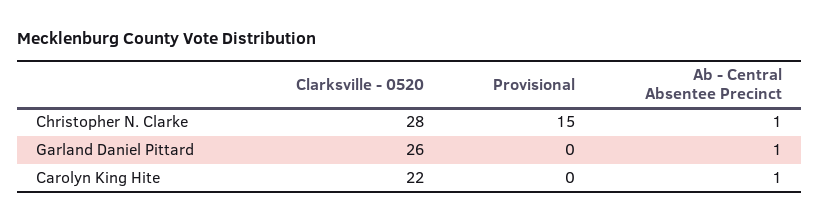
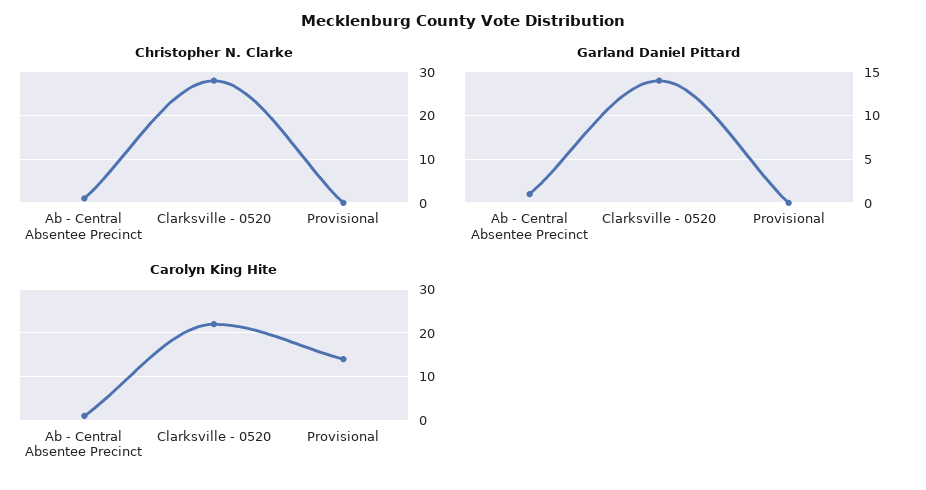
  {
    "Christopher N. Clarke": {
      "Clarksville - 0520": 28,
-     "Provisional": 15,
+     "Provisional": 0,
      "Ab - Central Absentee Precinct": 1
    },
    "Garland Daniel Pittard": {
-     "Clarksville - 0520": 26,
+     "Clarksville - 0520": 14,
      "Provisional": 0,
      "Ab - Central Absentee Precinct": 1
    },
    "Carolyn King Hite": {
      "Clarksville - 0520": 22,
-     "Provisional": 0,
+     "Provisional": 15,
      "Ab - Central Absentee Precinct": 1
    }
  }

